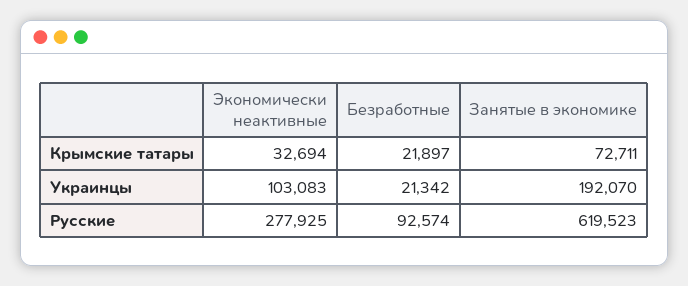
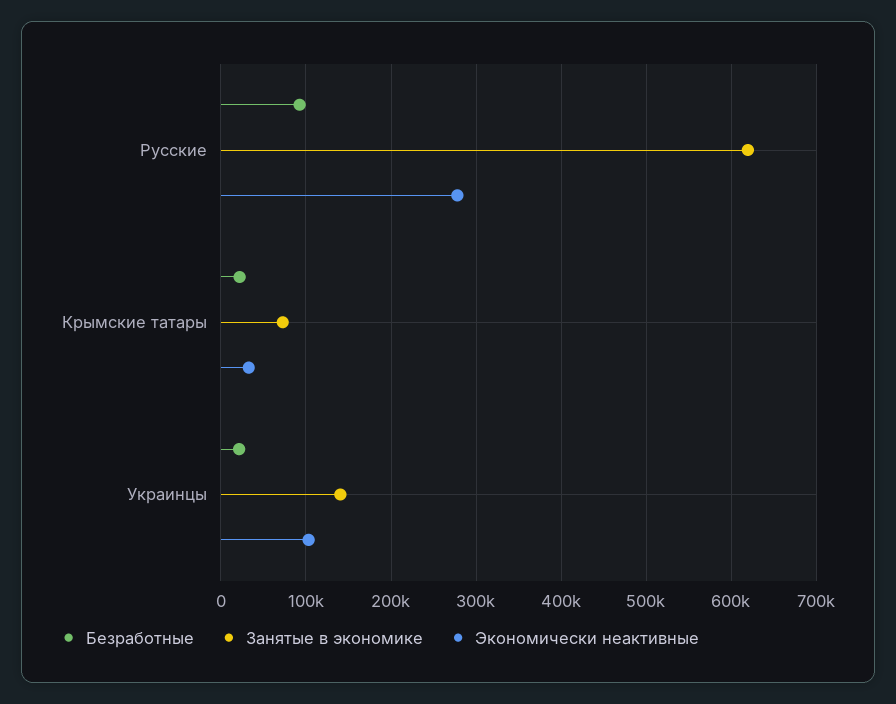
  {
    "Экономически неактивные": {
      "Крымские татары": 32694,
      "Украинцы": 103083,
      "Русские": 277925
    },
    "Безработные": {
      "Крымские татары": 21897,
      "Украинцы": 21342,
      "Русские": 92574
    },
    "Занятые в экономике": {
      "Крымские татары": 72711,
-     "Украинцы": 192070,
+     "Украинцы": 140000,
      "Русские": 619523
    }
  }

